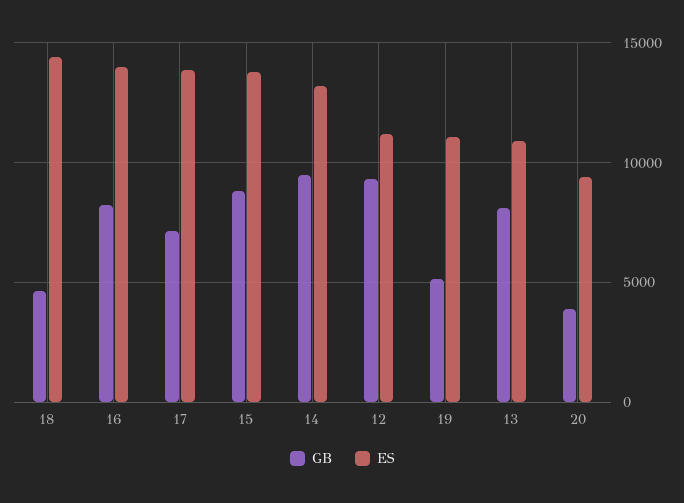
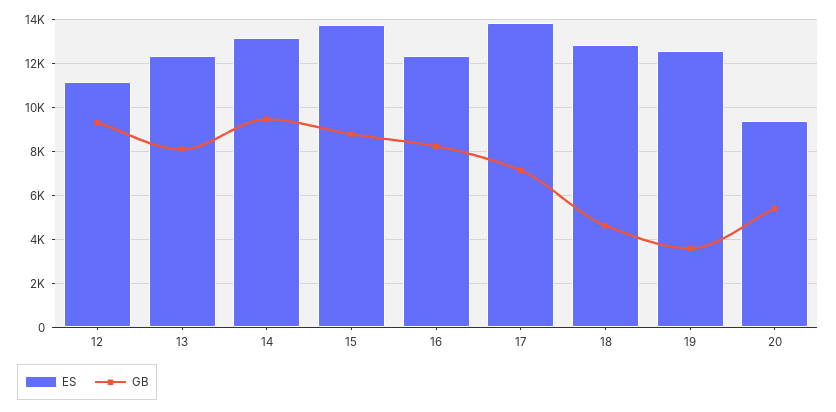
  {
    "GB": {
      "18": 4500,
      "16": 8000,
      "17": 7000,
      "15": 9000,
      "14": 9500,
      "12": 9500,
-     "19": 5000,
+     "19": 3500,
      "13": 8000,
-     "20": 4000
+     "20": 5500
    },
    "ES": {
-     "18": 14500,
+     "18": 13000,
-     "16": 14000,
+     "16": 12500,
      "17": 14000,
      "15": 14000,
      "14": 13000,
      "12": 11000,
-     "19": 11000,
+     "19": 12500,
-     "13": 11000,
+     "13": 12500,
      "20": 9500
    }
  }

